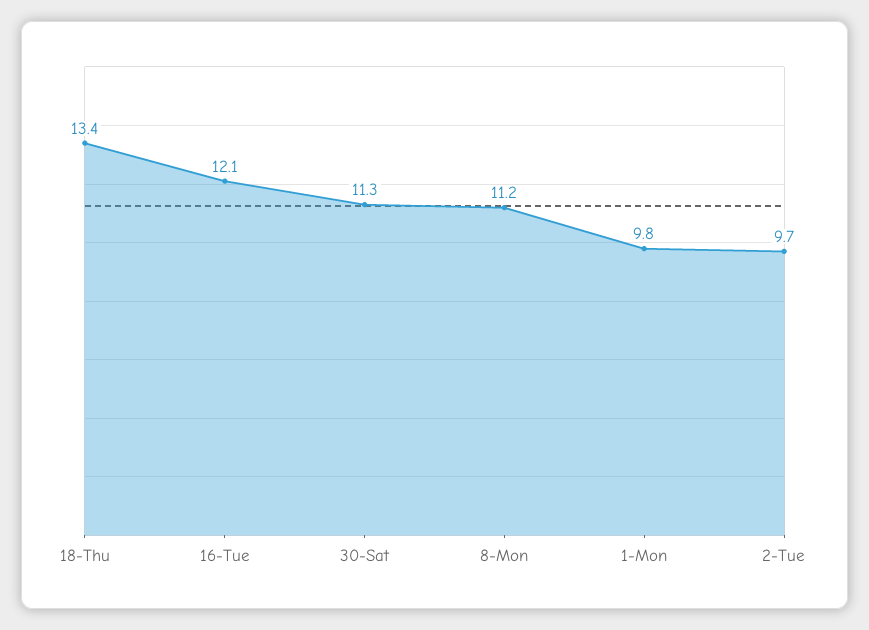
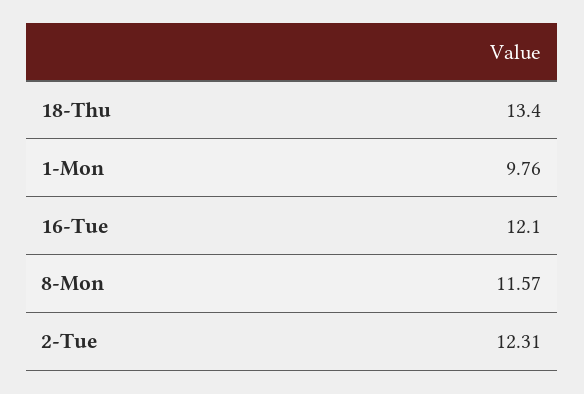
  {
    "18-Thu": 13.4,
    "16-Tue": 12.1,
-   "30-Sat": 11.3,
-   "8-Mon": 11.2,
+   "8-Mon": 11.57,
    "1-Mon": 9.76,
-   "2-Tue": 9.7
+   "2-Tue": 12.31
  }

